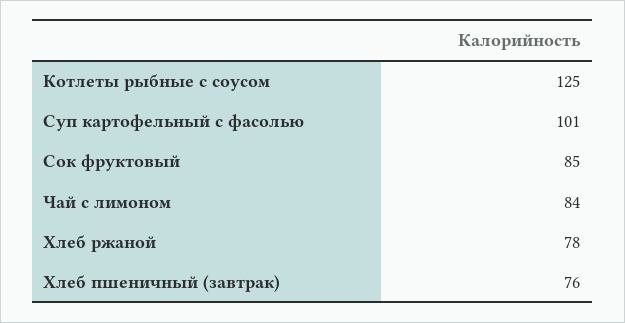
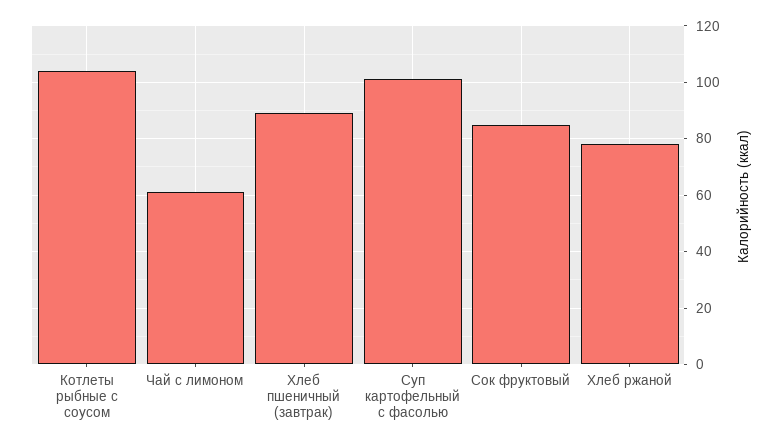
  {
-   "Котлеты рыбные с соусом": 125,
+   "Котлеты рыбные с соусом": 105,
    "Суп картофельный с фасолью": 101,
    "Сок фруктовый": 85,
-   "Чай с лимоном": 84,
+   "Чай с лимоном": 60,
    "Хлеб ржаной": 78,
-   "Хлеб пшеничный (завтрак)": 76
+   "Хлеб пшеничный (завтрак)": 90
  }

